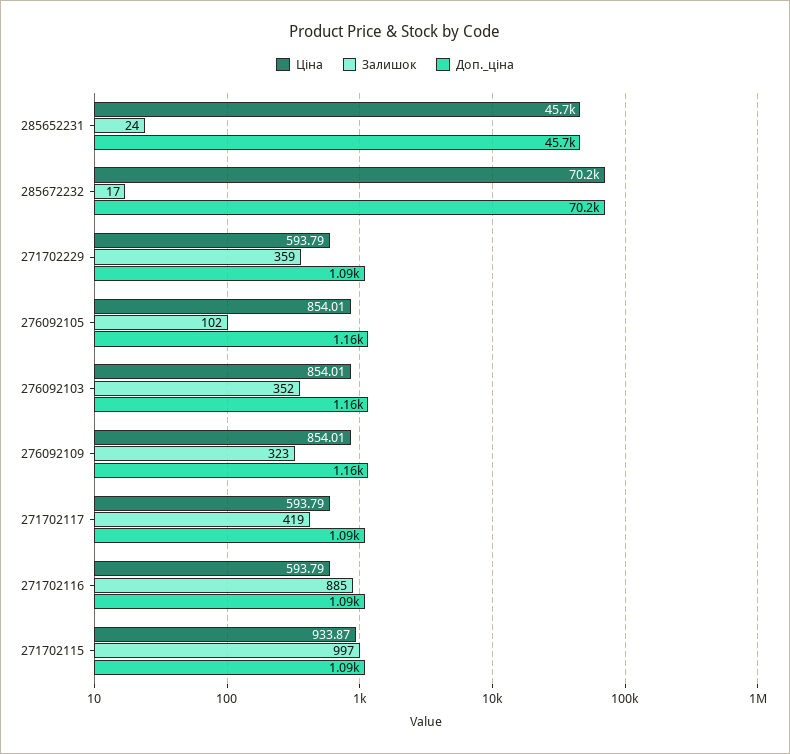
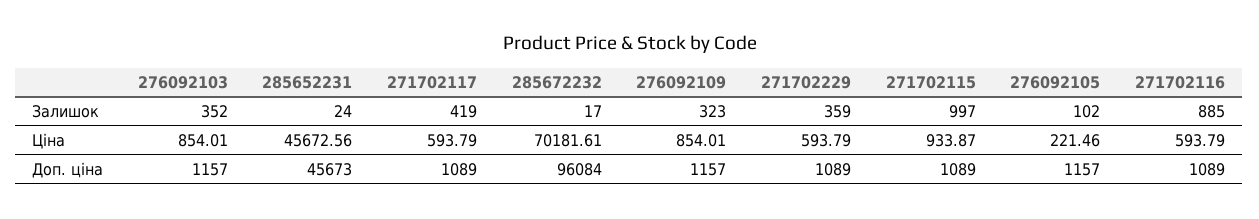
  {
    "Ціна": {
      "285652231": 45672.56,
      "285672232": 70181.61,
      "271702229": 593.79,
-     "276092105": 854.01,
+     "276092105": 221.46,
      "276092103": 854.01,
      "276092109": 854.01,
      "271702117": 593.79,
      "271702116": 593.79,
      "271702115": 933.87
    },
    "Залишок": {
      "285652231": 24,
      "285672232": 17,
      "271702229": 359,
      "276092105": 102,
      "276092103": 352,
      "276092109": 323,
      "271702117": 419,
      "271702116": 885,
      "271702115": 997
    },
    "Доп._ціна": {
      "285652231": 45673,
-     "285672232": 70200,
+     "285672232": 96084,
      "271702229": 1089,
      "276092105": 1157,
      "276092103": 1157,
      "276092109": 1157,
      "271702117": 1089,
      "271702116": 1089,
      "271702115": 1089
    }
  }

